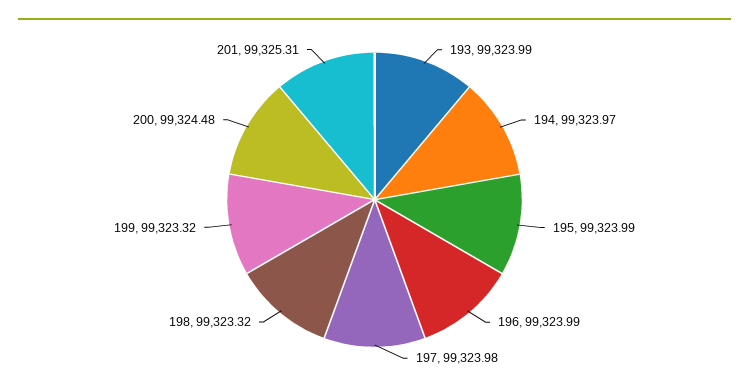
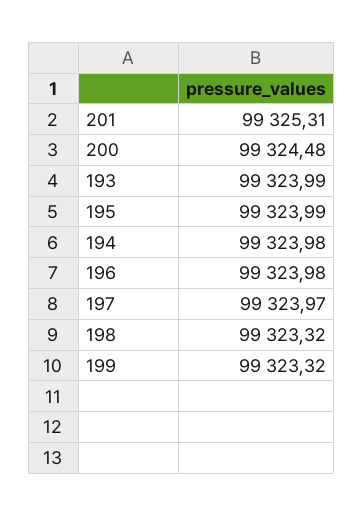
  {
    "193": 99323.99,
-   "194": 99323.97,
+   "194": 99323.98,
    "195": 99323.99,
-   "196": 99323.99,
+   "196": 99323.98,
-   "197": 99323.98,
+   "197": 99323.97,
    "198": 99323.32,
    "199": 99323.32,
    "200": 99324.48,
    "201": 99325.31
  }

